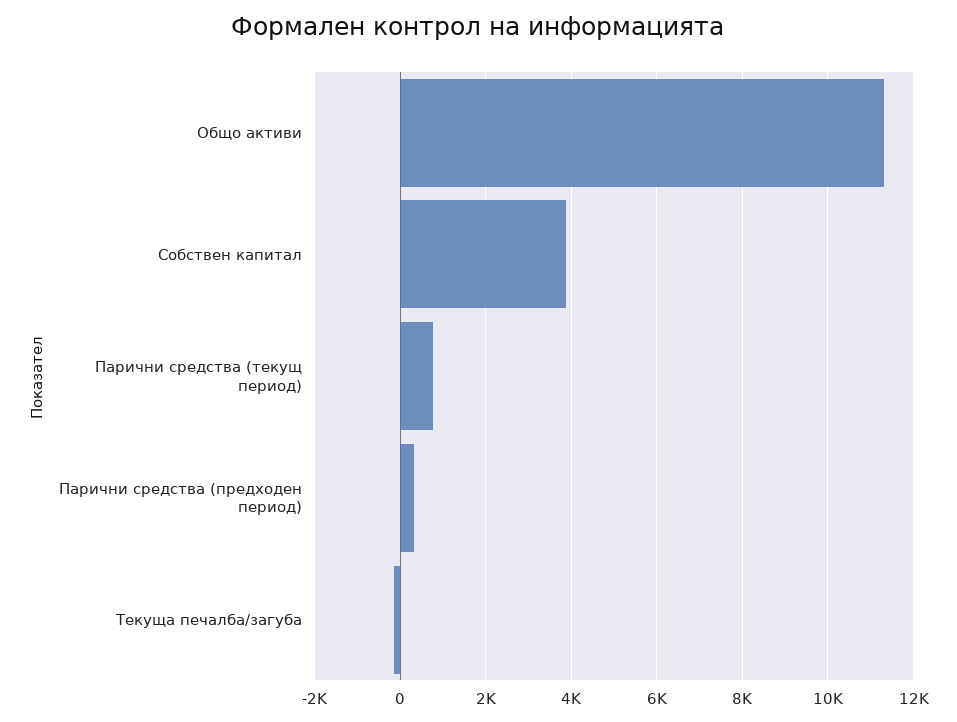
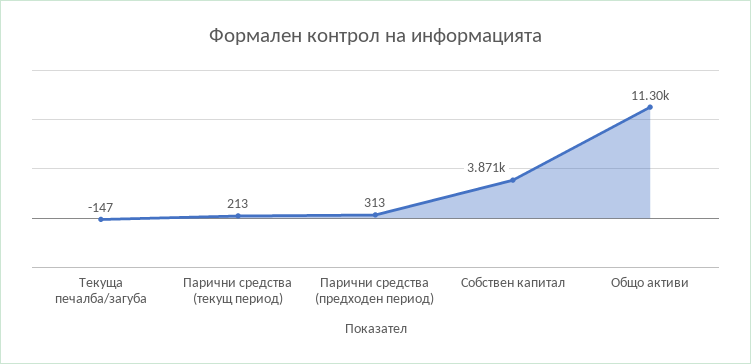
  {
    "Общо активи": 11300,
    "Собствен капитал": 3871,
-   "Парични средства (текущ период)": 800,
+   "Парични средства (текущ период)": 213,
    "Парични средства (предходен период)": 313,
    "Текуща печалба/загуба": -147
  }

